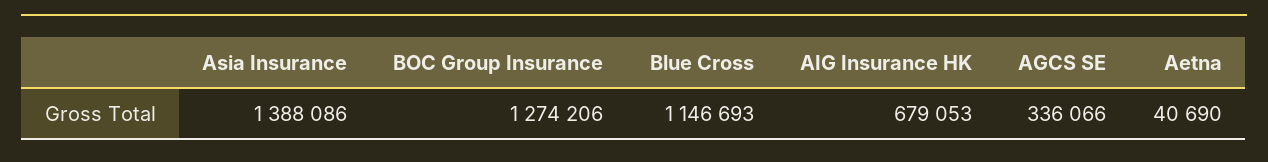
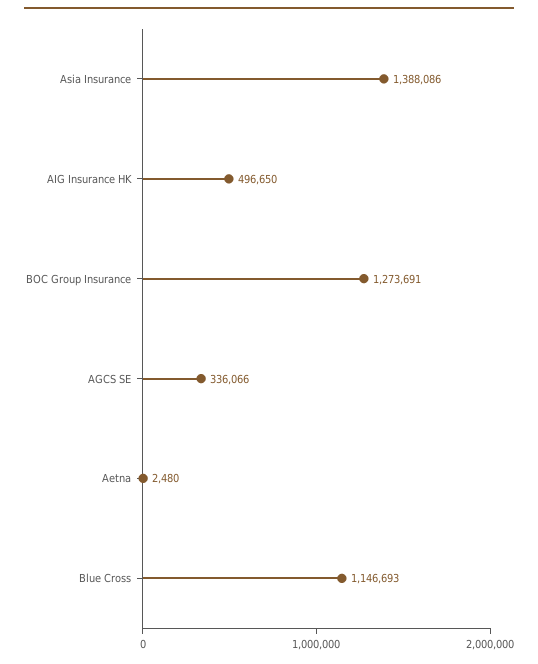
  {
    "Asia Insurance": 1388086,
-   "BOC Group Insurance": 1274206,
+   "BOC Group Insurance": 1273691,
    "Blue Cross": 1146693,
-   "AIG Insurance HK": 679053,
+   "AIG Insurance HK": 496650,
    "AGCS SE": 336066,
-   "Aetna": 40690
+   "Aetna": 2480
  }

